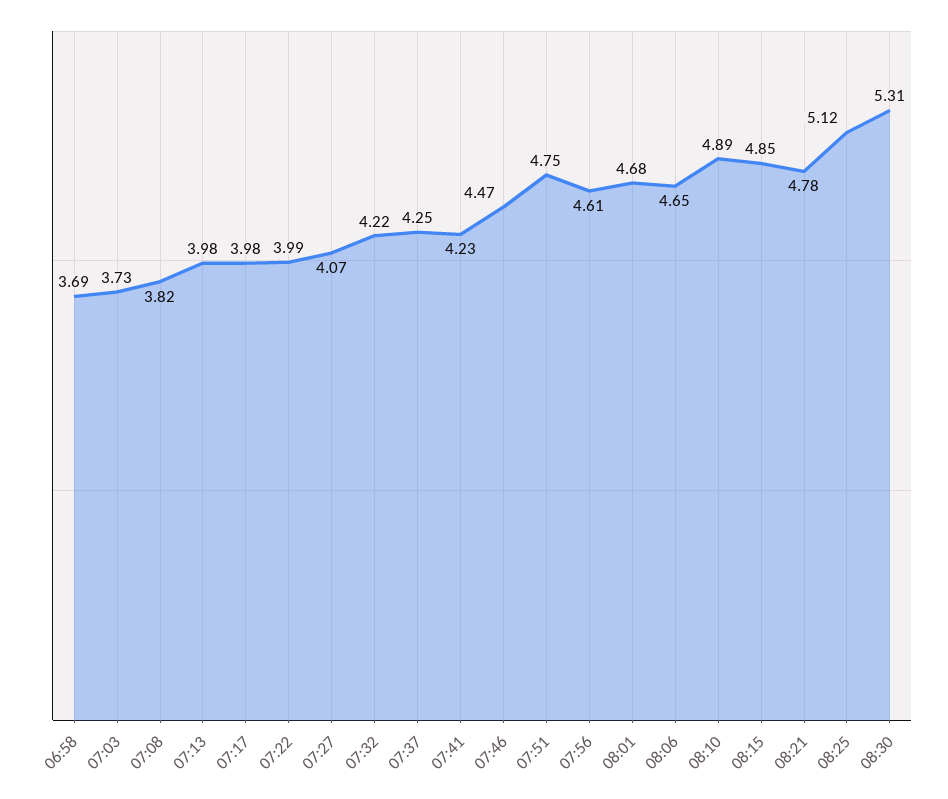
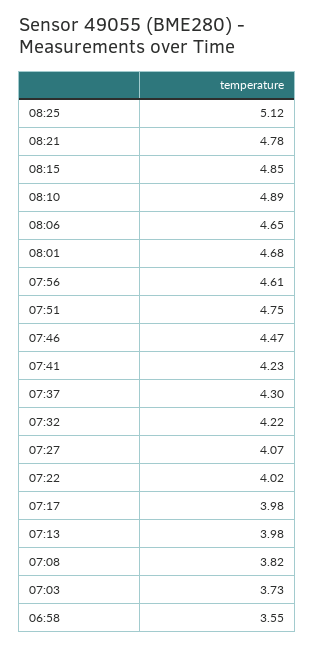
  {
-   "06:58": 3.69,
+   "06:58": 3.55,
    "07:03": 3.73,
    "07:08": 3.82,
    "07:13": 3.98,
    "07:17": 3.98,
-   "07:22": 3.99,
+   "07:22": 4.02,
    "07:27": 4.07,
    "07:32": 4.22,
-   "07:37": 4.25,
+   "07:37": 4.3,
    "07:41": 4.23,
    "07:46": 4.47,
    "07:51": 4.75,
    "07:56": 4.61,
    "08:01": 4.68,
    "08:06": 4.65,
    "08:10": 4.89,
    "08:15": 4.85,
    "08:21": 4.78,
-   "08:25": 5.12,
+   "08:25": 5.12
-   "08:30": 5.31
  }

